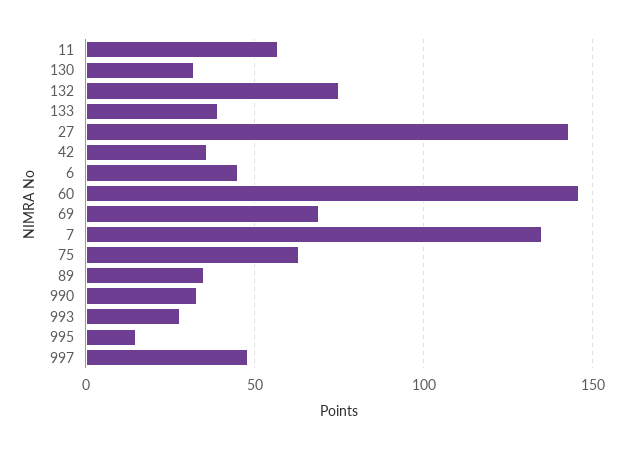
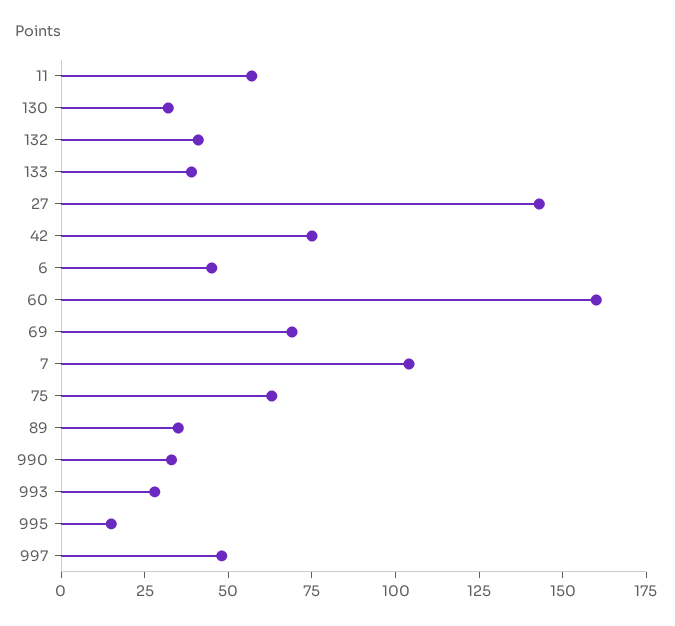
  {
    "11": 55,
    "130": 30,
-   "132": 75,
+   "132": 40,
    "133": 40,
    "27": 145,
-   "42": 35,
+   "42": 75,
    "6": 45,
-   "60": 145,
+   "60": 160,
    "69": 70,
-   "7": 135,
+   "7": 105,
    "75": 65,
    "89": 35,
    "990": 35,
    "993": 30,
    "995": 15,
    "997": 50
  }

